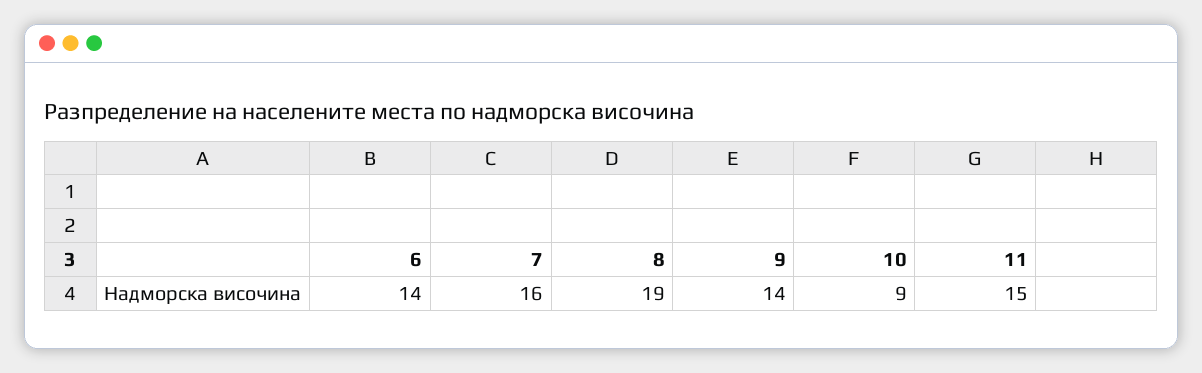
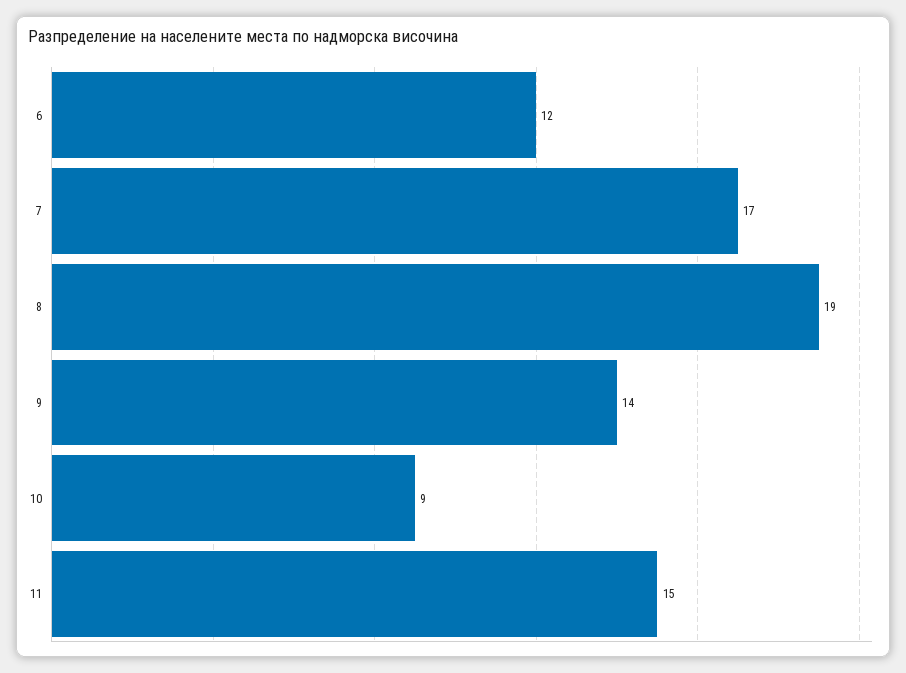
  {
-   "6": 14,
+   "6": 12,
-   "7": 16,
+   "7": 17,
    "8": 19,
    "9": 14,
    "10": 9,
    "11": 15
  }

